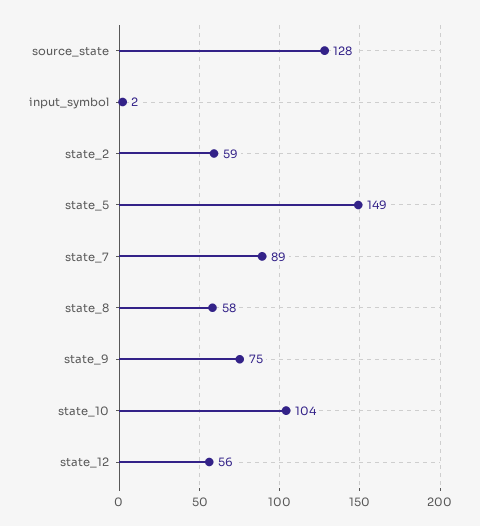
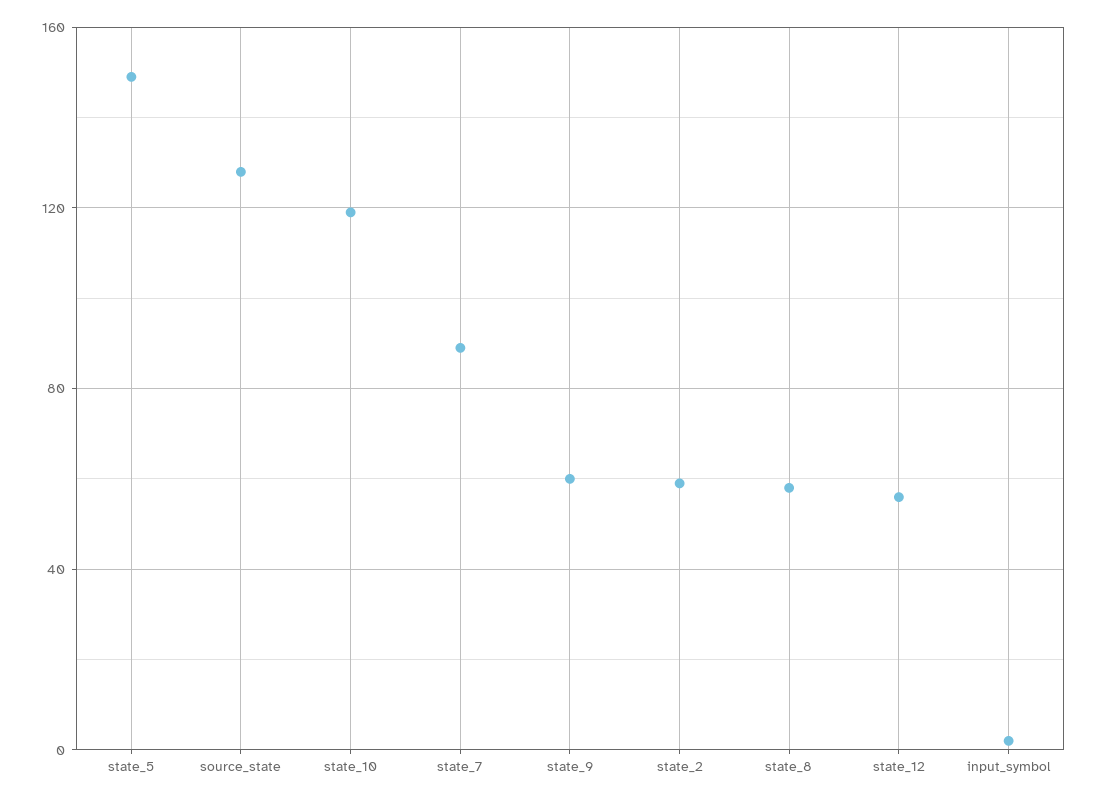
  {
    "source_state": 128,
    "input_symbol": 2,
    "state_2": 59,
    "state_5": 149,
    "state_7": 89,
    "state_8": 58,
-   "state_9": 75,
+   "state_9": 60,
-   "state_10": 104,
+   "state_10": 120,
    "state_12": 56
  }

